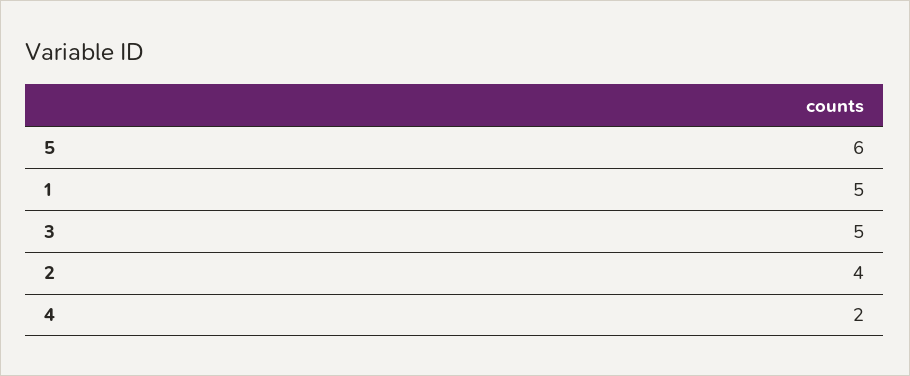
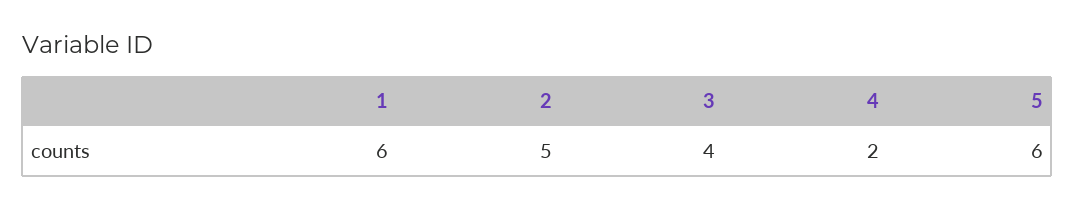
  {
    "5": 6,
-   "1": 5,
+   "1": 6,
-   "3": 5,
+   "3": 4,
-   "2": 4,
+   "2": 5,
    "4": 2
  }

